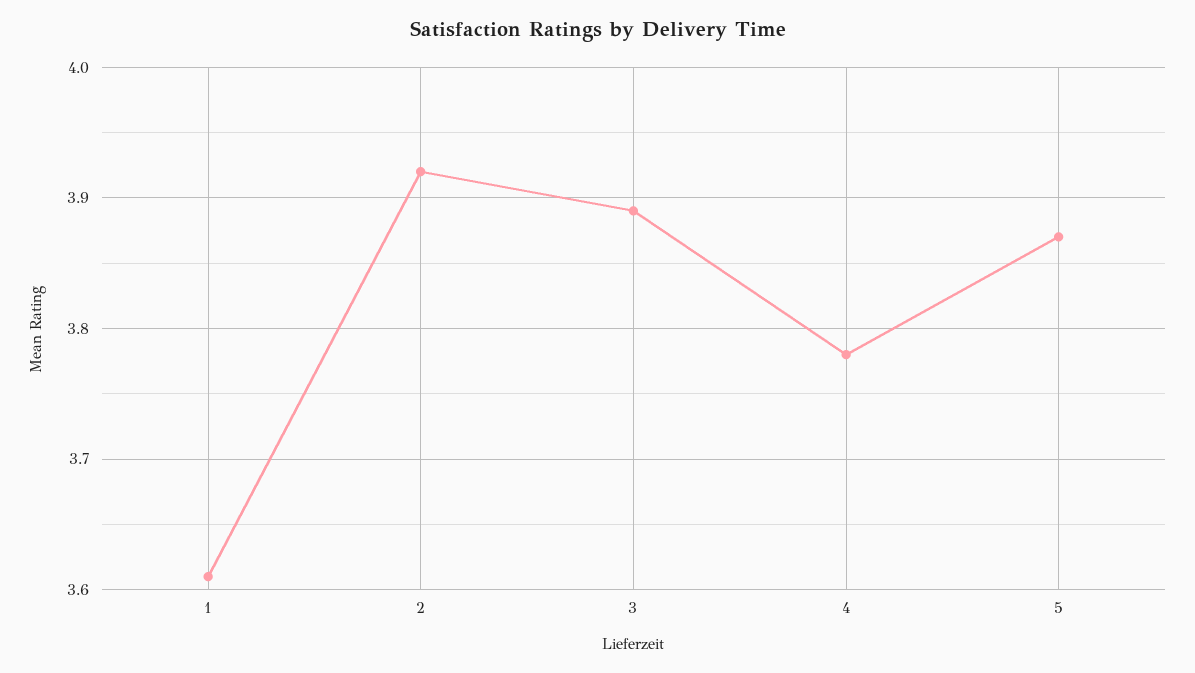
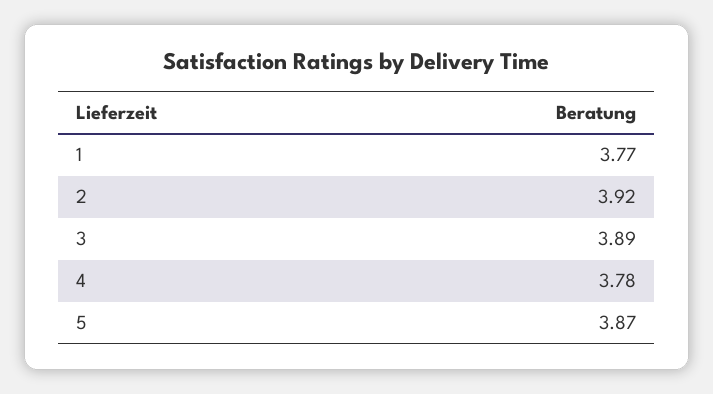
  {
-   "1": 3.61,
+   "1": 3.77,
    "2": 3.92,
    "3": 3.89,
    "4": 3.78,
    "5": 3.87
  }

